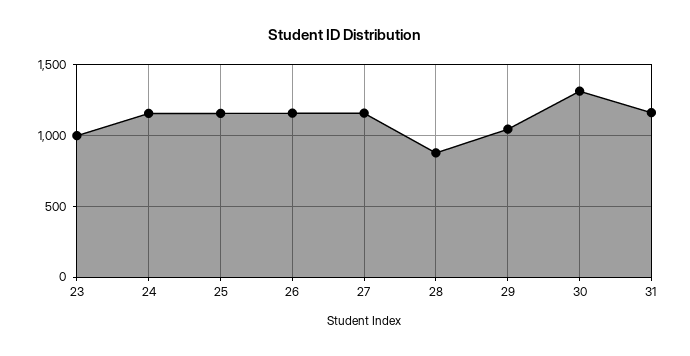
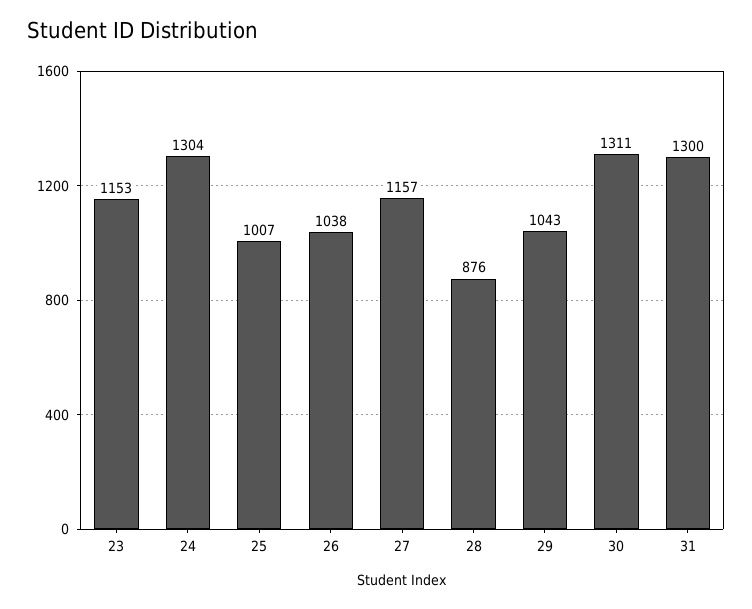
  {
-   "23": 1000,
+   "23": 1153,
-   "24": 1150,
+   "24": 1304,
-   "25": 1150,
+   "25": 1007,
-   "26": 1150,
+   "26": 1038,
    "27": 1157,
    "28": 876,
    "29": 1043,
    "30": 1311,
-   "31": 1150
+   "31": 1300
  }

